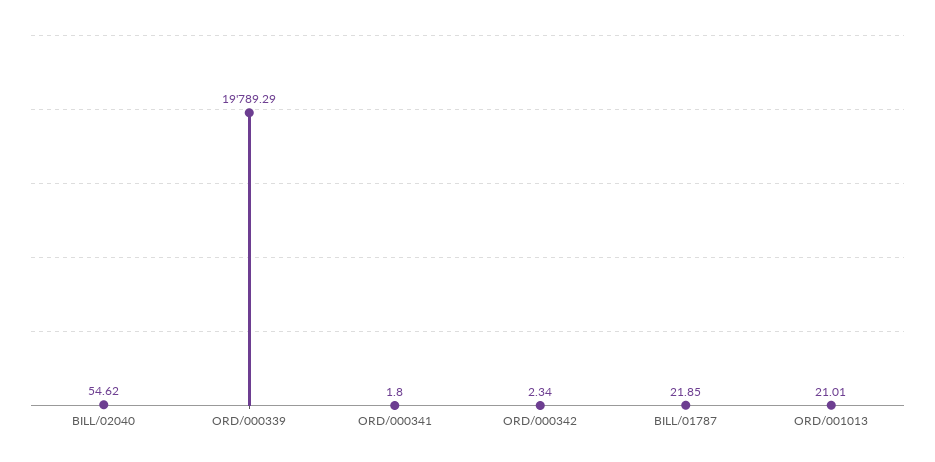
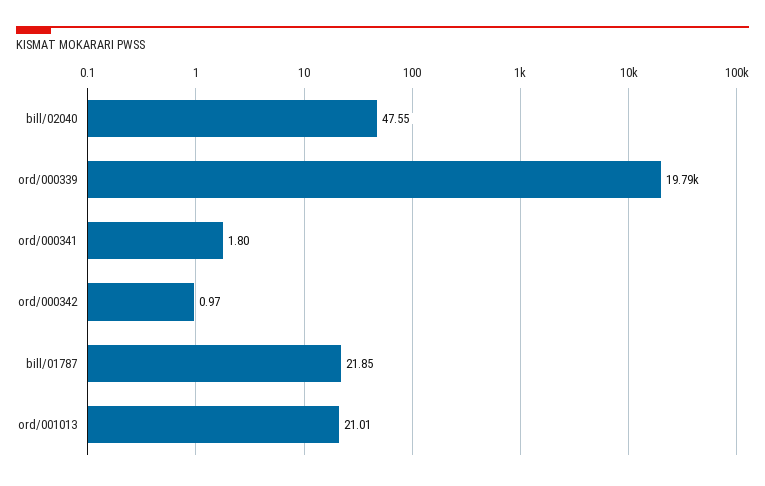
  {
-   "BILL/02040": 54.62,
+   "BILL/02040": 47.55,
    "ORD/000339": 19789.29,
    "ORD/000341": 1.8,
-   "ORD/000342": 2.34,
+   "ORD/000342": 0.97,
    "BILL/01787": 21.85,
    "ORD/001013": 21.01
  }

